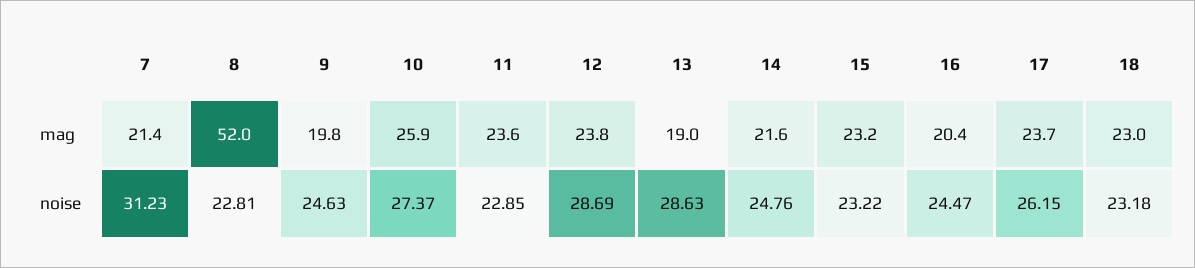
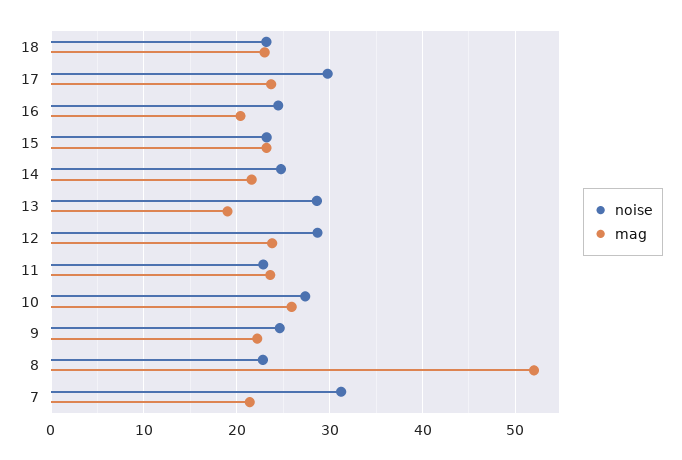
  {
    "mag": {
      "7": 21.4,
      "8": 52,
-     "9": 19.8,
+     "9": 22,
      "10": 25.9,
      "11": 23.6,
      "12": 23.8,
      "13": 19,
      "14": 21.6,
      "15": 23.2,
      "16": 20.4,
      "17": 23.7,
      "18": 23
    },
    "noise": {
      "7": 31.23,
      "8": 22.81,
      "9": 24.63,
      "10": 27.37,
      "11": 22.85,
      "12": 28.69,
      "13": 28.63,
      "14": 24.76,
      "15": 23.22,
      "16": 24.47,
-     "17": 26.15,
+     "17": 30,
      "18": 23.18
    }
  }

